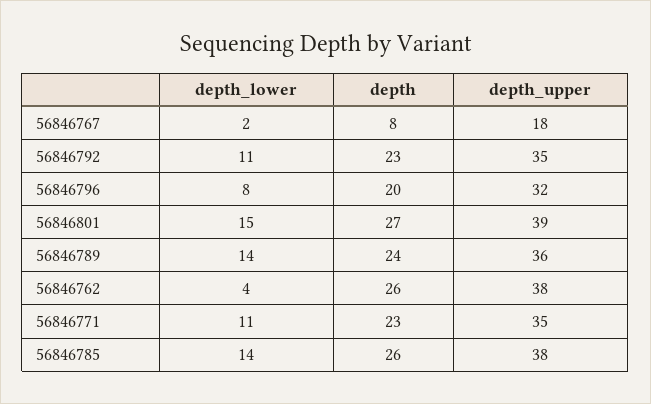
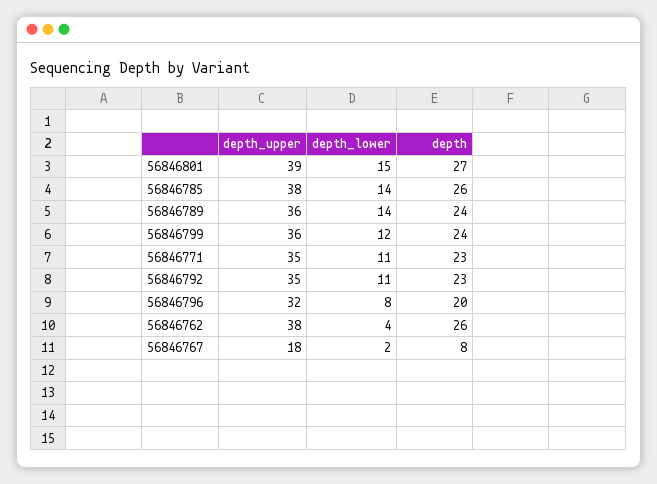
  {
    "depth_lower": {
      "56846767": 2,
      "56846792": 11,
      "56846796": 8,
      "56846801": 15,
      "56846789": 14,
      "56846762": 4,
      "56846771": 11,
-     "56846785": 14
+     "56846785": 14,
+     "56846799": 12
    },
    "depth": {
      "56846767": 8,
      "56846792": 23,
      "56846796": 20,
      "56846801": 27,
      "56846789": 24,
      "56846762": 26,
      "56846771": 23,
-     "56846785": 26
+     "56846785": 26,
+     "56846799": 24
    },
    "depth_upper": {
      "56846767": 18,
      "56846792": 35,
      "56846796": 32,
      "56846801": 39,
      "56846789": 36,
      "56846762": 38,
      "56846771": 35,
-     "56846785": 38
+     "56846785": 38,
+     "56846799": 36
    }
  }

